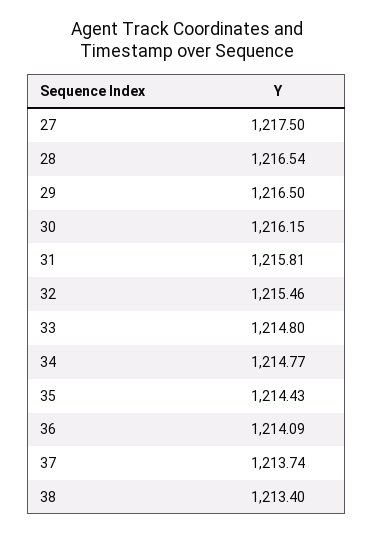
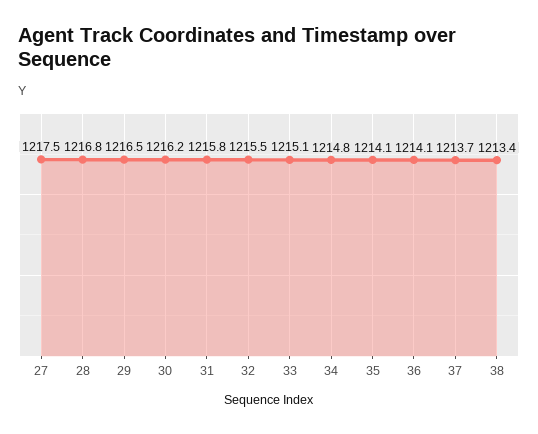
  {
    "27": 1217.5,
-   "28": 1216.54,
+   "28": 1216.8,
    "29": 1216.5,
    "30": 1216.15,
    "31": 1215.81,
    "32": 1215.46,
-   "33": 1214.8,
+   "33": 1215.1,
    "34": 1214.77,
-   "35": 1214.43,
+   "35": 1214.1,
    "36": 1214.09,
    "37": 1213.74,
    "38": 1213.4
  }

